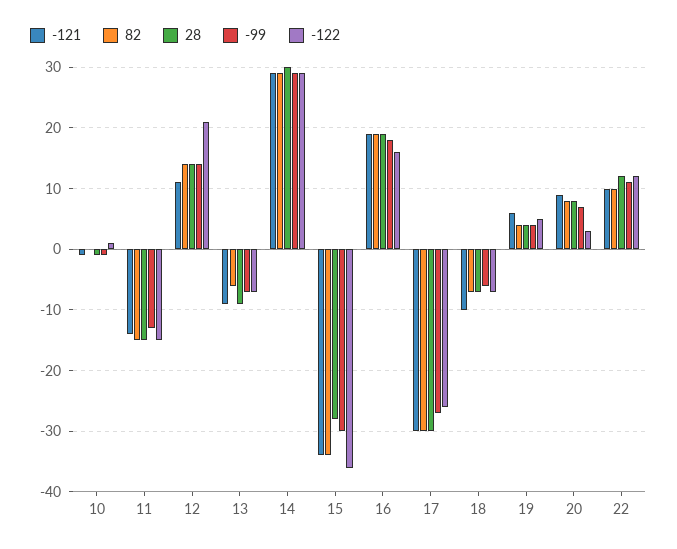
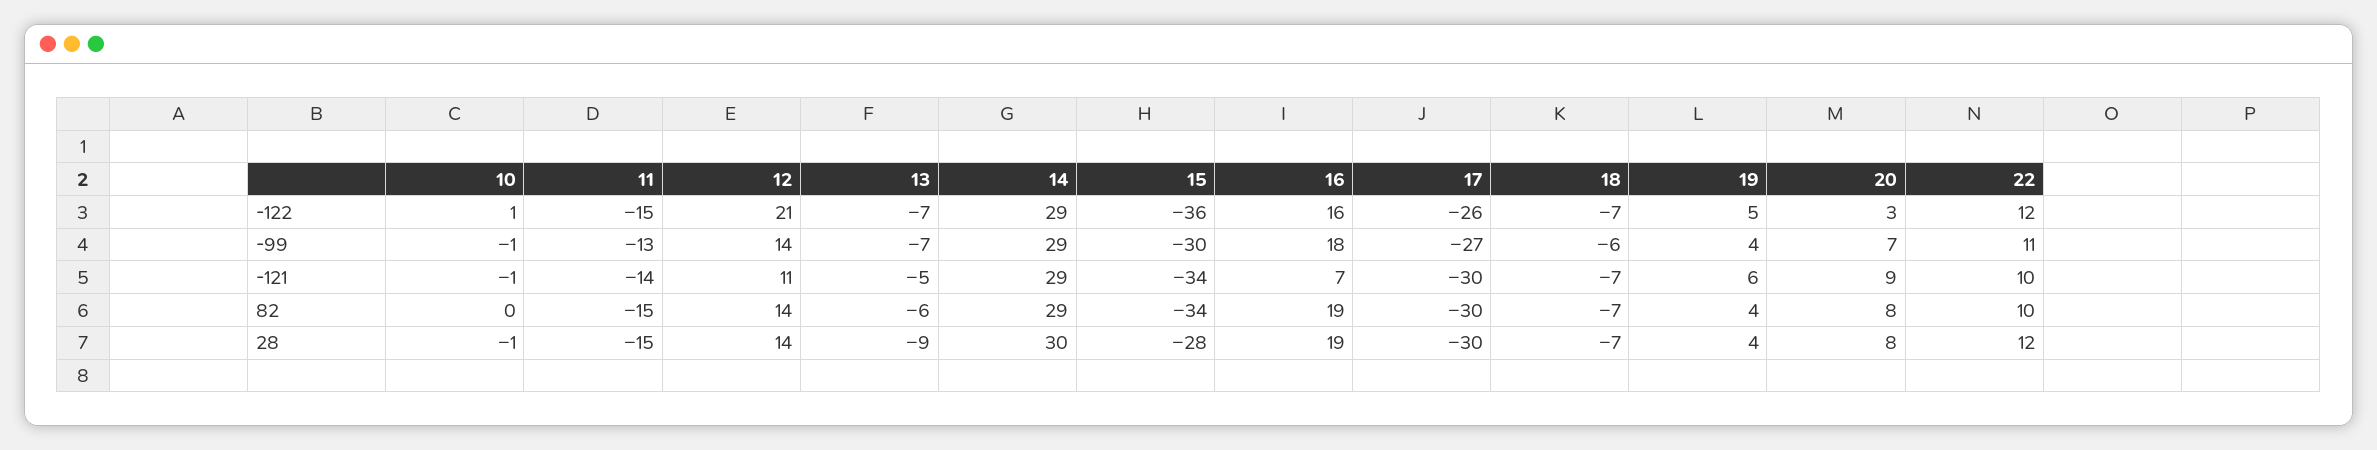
  {
    "-121": {
      "10": -1,
      "11": -14,
      "12": 11,
-     "13": -9,
+     "13": -5,
      "14": 29,
      "15": -34,
-     "16": 19,
+     "16": 7,
      "17": -30,
-     "18": -10,
+     "18": -7,
      "19": 6,
      "20": 9,
      "22": 10
    },
    "82": {
      "10": 0,
      "11": -15,
      "12": 14,
      "13": -6,
      "14": 29,
      "15": -34,
      "16": 19,
      "17": -30,
      "18": -7,
      "19": 4,
      "20": 8,
      "22": 10
    },
    "28": {
      "10": -1,
      "11": -15,
      "12": 14,
      "13": -9,
      "14": 30,
      "15": -28,
      "16": 19,
      "17": -30,
      "18": -7,
      "19": 4,
      "20": 8,
      "22": 12
    },
    "-99": {
      "10": -1,
      "11": -13,
      "12": 14,
      "13": -7,
      "14": 29,
      "15": -30,
      "16": 18,
      "17": -27,
      "18": -6,
      "19": 4,
      "20": 7,
      "22": 11
    },
    "-122": {
      "10": 1,
      "11": -15,
      "12": 21,
      "13": -7,
      "14": 29,
      "15": -36,
      "16": 16,
      "17": -26,
      "18": -7,
      "19": 5,
      "20": 3,
      "22": 12
    }
  }

